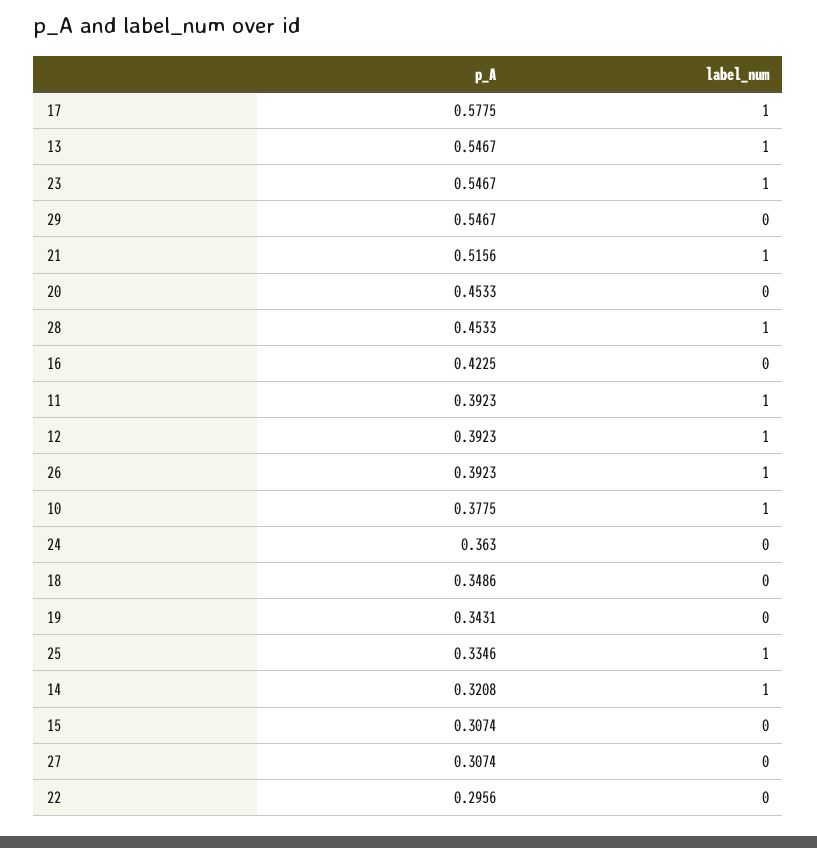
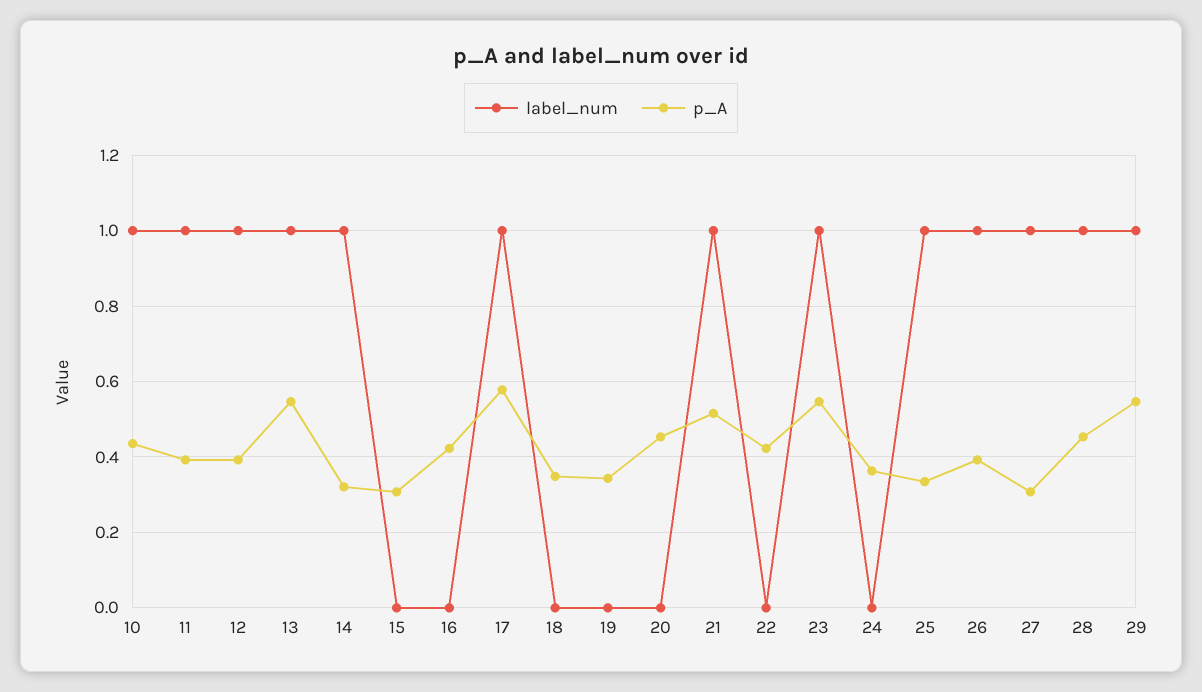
  {
    "p_A": {
      "17": 0.5775,
      "13": 0.5467,
      "23": 0.5467,
      "29": 0.5467,
      "21": 0.5156,
      "20": 0.4533,
      "28": 0.4533,
      "16": 0.4225,
      "11": 0.3923,
      "12": 0.3923,
      "26": 0.3923,
-     "10": 0.3775,
+     "10": 0.44,
      "24": 0.363,
      "18": 0.3486,
      "19": 0.3431,
      "25": 0.3346,
      "14": 0.3208,
      "15": 0.3074,
      "27": 0.3074,
-     "22": 0.2956
+     "22": 0.42
    },
    "label_num": {
      "17": 1,
      "13": 1,
      "23": 1,
-     "29": 0,
+     "29": 1,
      "21": 1,
      "20": 0,
      "28": 1,
      "16": 0,
      "11": 1,
      "12": 1,
      "26": 1,
      "10": 1,
      "24": 0,
      "18": 0,
      "19": 0,
      "25": 1,
      "14": 1,
      "15": 0,
-     "27": 0,
+     "27": 1,
      "22": 0
    }
  }

